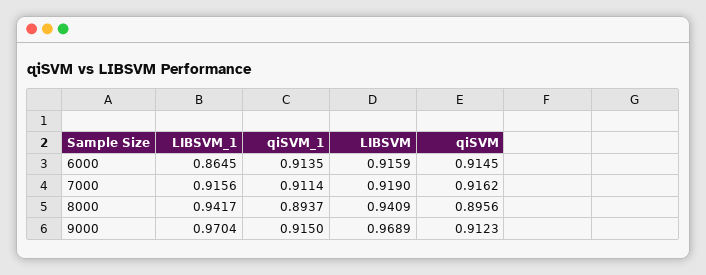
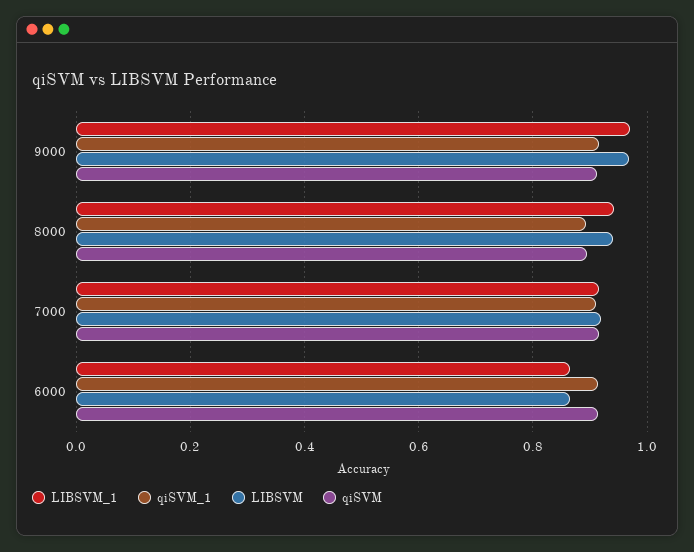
  {
    "LIBSVM_1": {
      "6000": 0.8645,
      "7000": 0.9156,
      "8000": 0.9417,
      "9000": 0.9704
    },
    "qiSVM_1": {
      "6000": 0.9135,
      "7000": 0.9114,
      "8000": 0.8937,
      "9000": 0.915
    },
    "LIBSVM": {
-     "6000": 0.9159,
+     "6000": 0.86,
      "7000": 0.919,
      "8000": 0.9409,
      "9000": 0.9689
    },
    "qiSVM": {
      "6000": 0.9145,
      "7000": 0.9162,
      "8000": 0.8956,
      "9000": 0.9123
    }
  }

